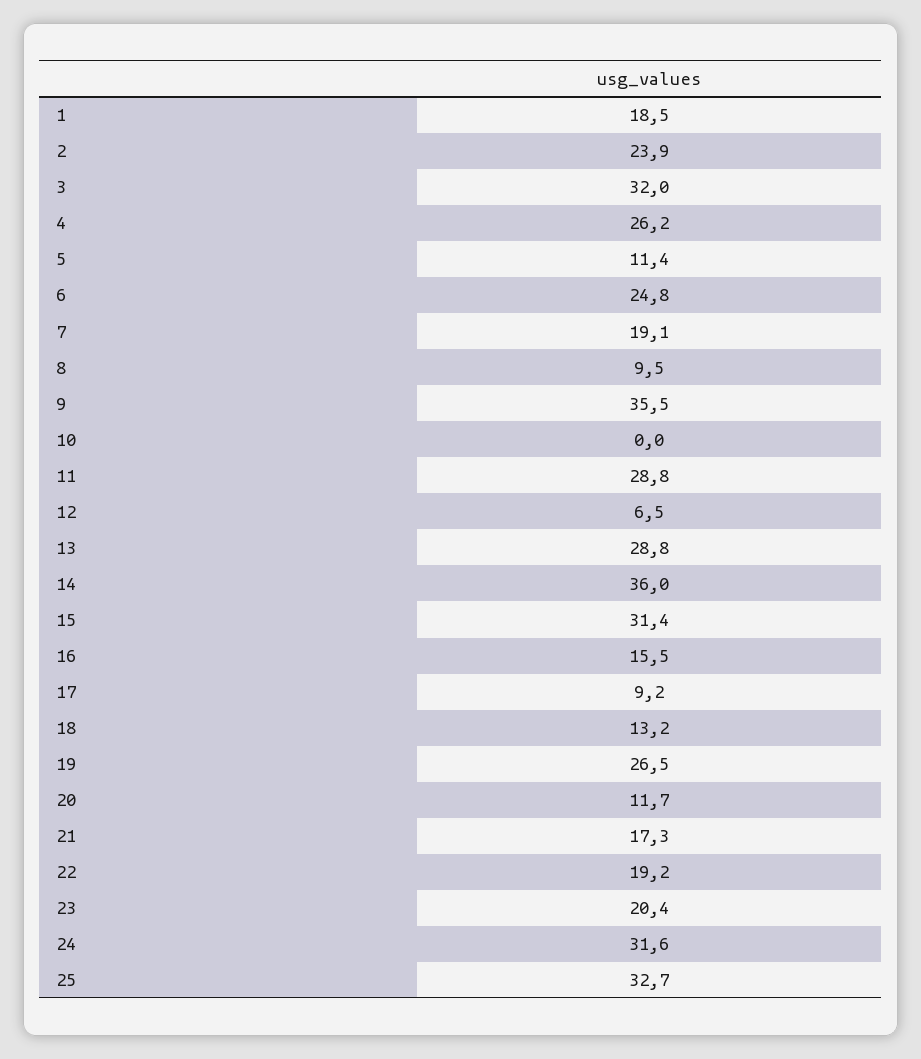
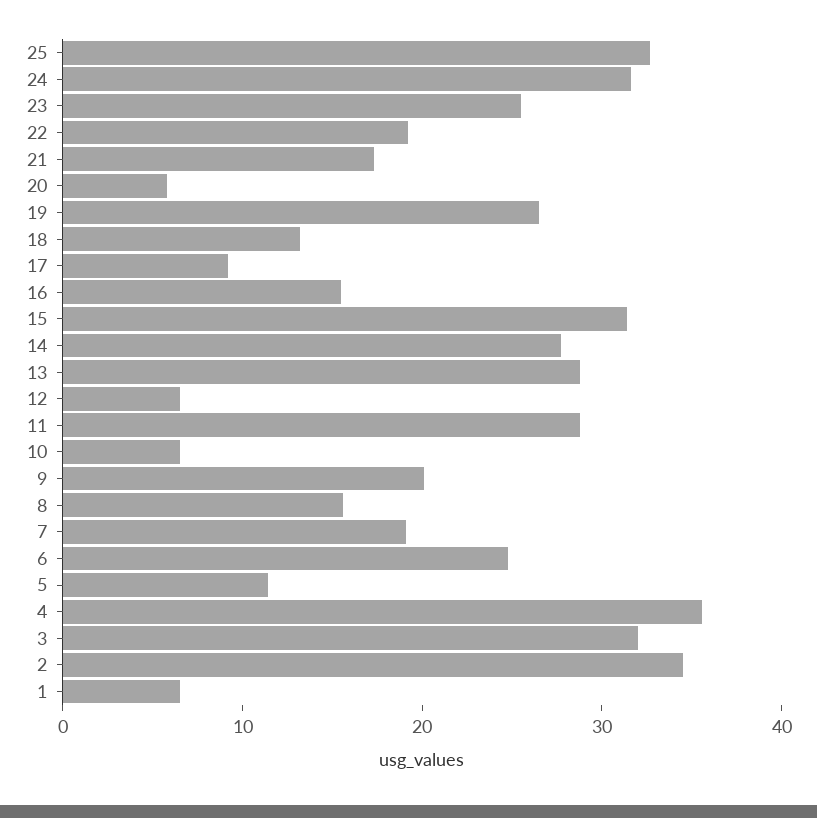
  {
-   "1": 18.5,
+   "1": 6,
-   "2": 23.9,
+   "2": 34,
    "3": 32,
-   "4": 26.2,
+   "4": 36,
    "5": 11.4,
    "6": 24.8,
    "7": 19.1,
-   "8": 9.5,
+   "8": 16,
-   "9": 35.5,
+   "9": 20,
-   "10": 0,
+   "10": 6,
    "11": 28.8,
    "12": 6.5,
    "13": 28.8,
-   "14": 36,
+   "14": 28,
    "15": 31.4,
    "16": 15.5,
    "17": 9.2,
    "18": 13.2,
    "19": 26.5,
-   "20": 11.7,
+   "20": 6,
    "21": 17.3,
    "22": 19.2,
-   "23": 20.4,
+   "23": 26,
    "24": 31.6,
    "25": 32.7
  }

